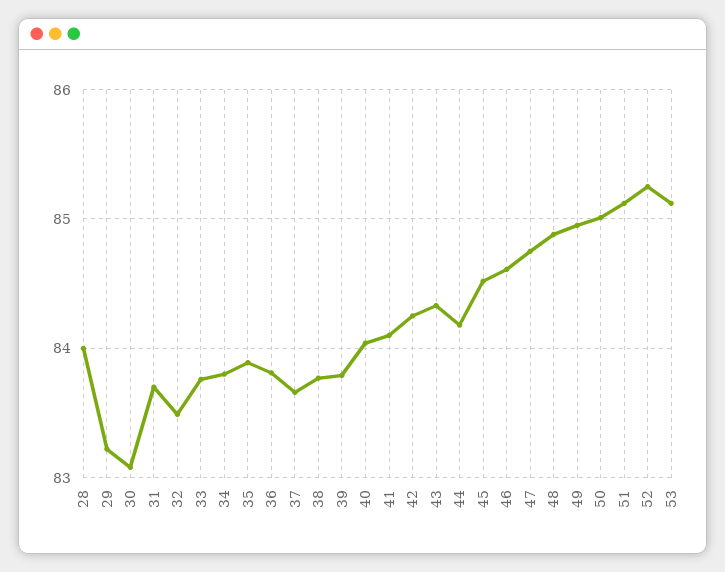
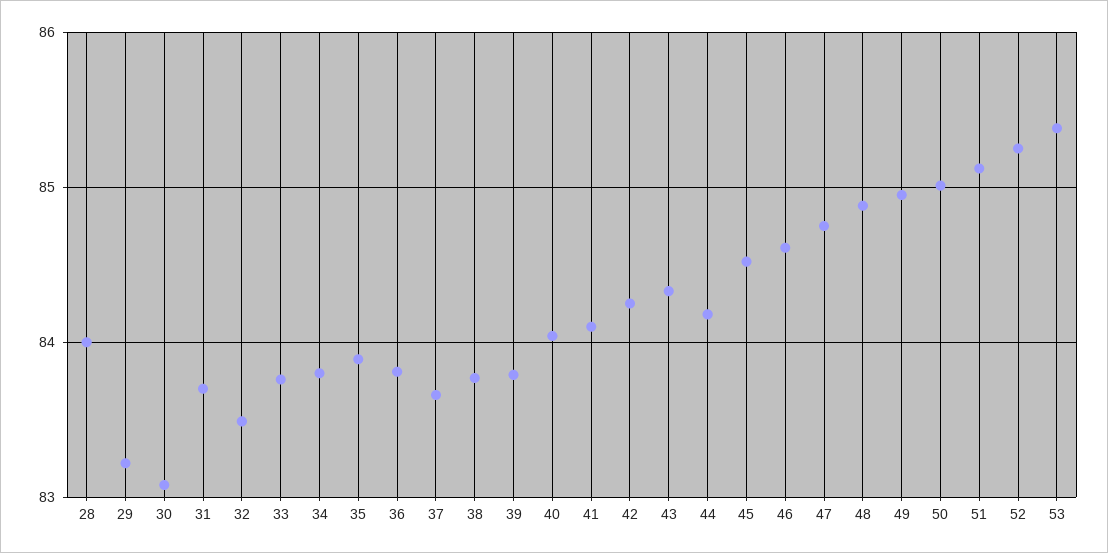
  {
    "28": 84,
    "29": 83.2,
    "30": 83.1,
    "31": 83.7,
    "32": 83.5,
    "33": 83.8,
    "34": 83.8,
    "35": 83.9,
    "36": 83.8,
    "37": 83.7,
    "38": 83.8,
    "39": 83.8,
    "40": 84,
    "41": 84.1,
    "42": 84.3,
    "43": 84.3,
    "44": 84.2,
    "45": 84.5,
    "46": 84.6,
    "47": 84.8,
    "48": 84.9,
    "49": 85,
    "50": 85,
    "51": 85.1,
    "52": 85.3,
-   "53": 85.1
+   "53": 85.4
  }

